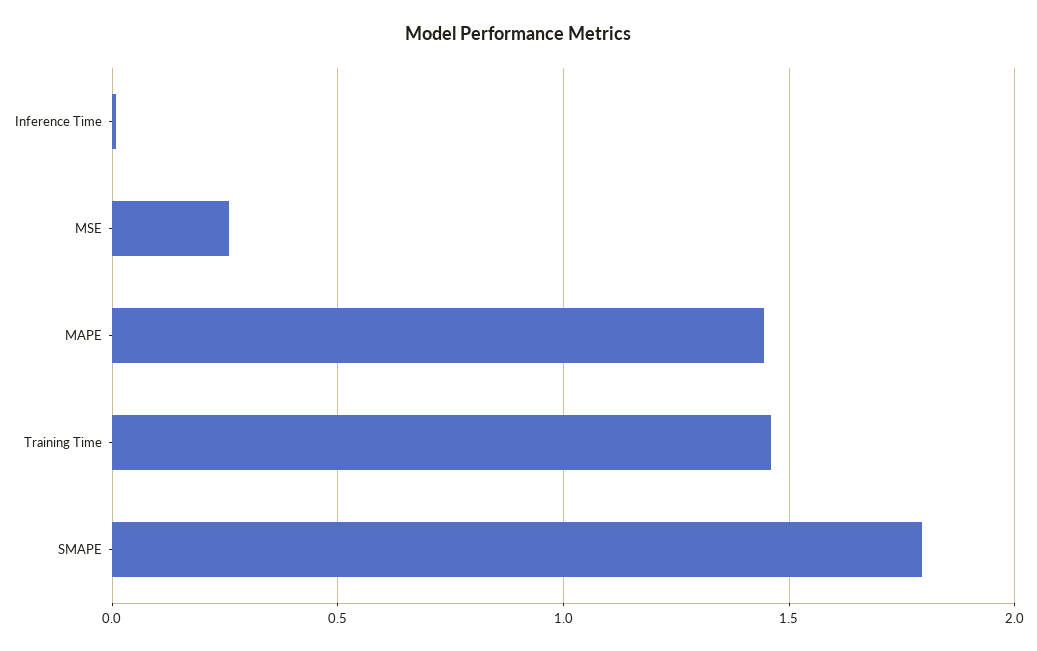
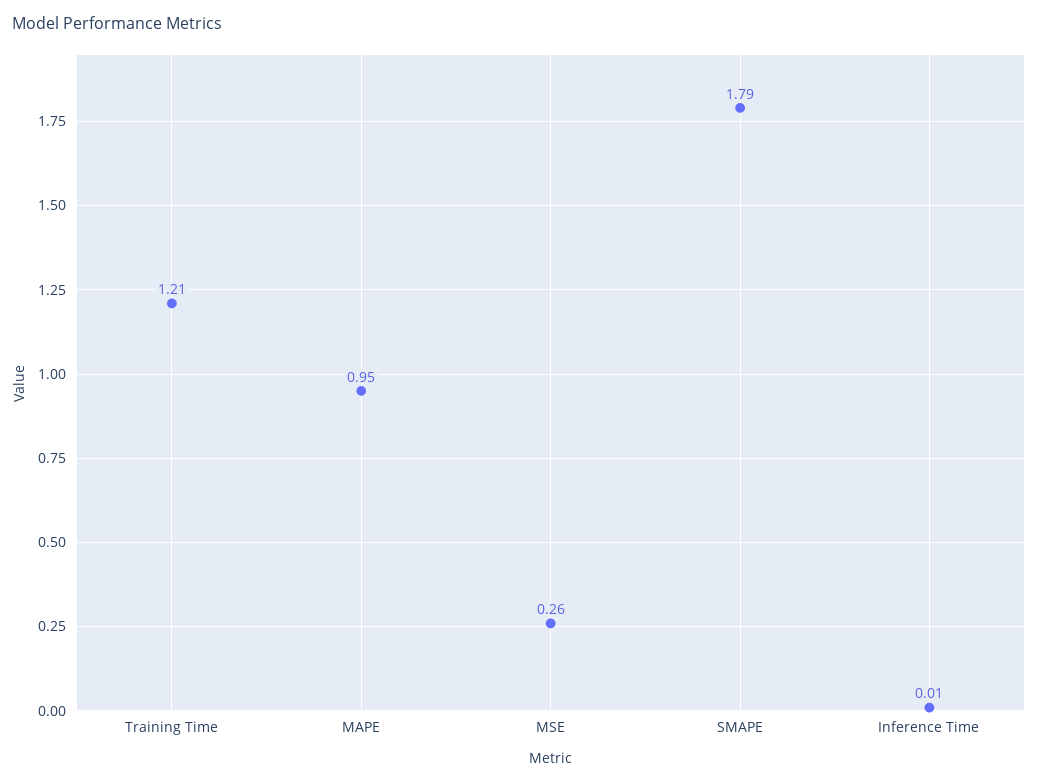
  {
    "Inference Time": 0.01,
    "MSE": 0.26,
-   "MAPE": 1.45,
+   "MAPE": 0.95,
-   "Training Time": 1.45,
+   "Training Time": 1.21,
    "SMAPE": 1.79
  }

